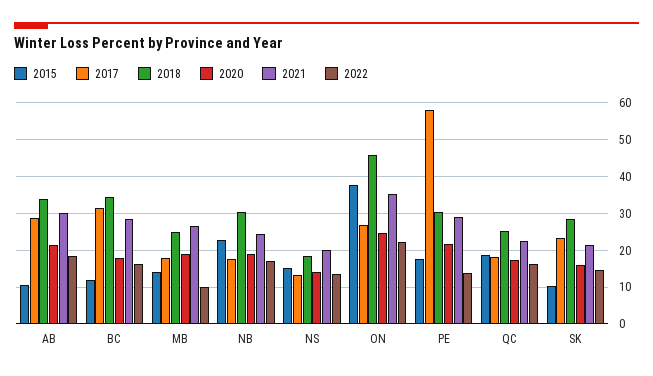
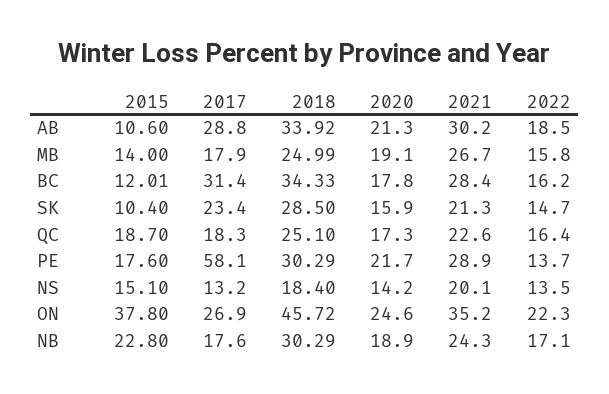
  {
    "2015": {
      "AB": 10.6,
      "BC": 12.01,
      "MB": 14,
      "NB": 22.8,
      "NS": 15.1,
      "ON": 37.8,
      "PE": 17.6,
      "QC": 18.7,
      "SK": 10.4
    },
    "2017": {
      "AB": 28.8,
      "BC": 31.4,
      "MB": 17.9,
      "NB": 17.6,
      "NS": 13.2,
      "ON": 26.9,
      "PE": 58.1,
      "QC": 18.3,
      "SK": 23.4
    },
    "2018": {
      "AB": 33.92,
      "BC": 34.33,
      "MB": 24.99,
      "NB": 30.29,
      "NS": 18.4,
      "ON": 45.72,
      "PE": 30.29,
      "QC": 25.1,
      "SK": 28.5
    },
    "2020": {
      "AB": 21.3,
      "BC": 17.8,
      "MB": 19.1,
      "NB": 18.9,
      "NS": 14.2,
      "ON": 24.6,
      "PE": 21.7,
      "QC": 17.3,
      "SK": 15.9
    },
    "2021": {
      "AB": 30.2,
      "BC": 28.4,
      "MB": 26.7,
      "NB": 24.3,
      "NS": 20.1,
      "ON": 35.2,
      "PE": 28.9,
      "QC": 22.6,
      "SK": 21.3
    },
    "2022": {
      "AB": 18.5,
      "BC": 16.2,
-     "MB": 10,
+     "MB": 15.8,
      "NB": 17.1,
      "NS": 13.5,
      "ON": 22.3,
      "PE": 13.7,
      "QC": 16.4,
      "SK": 14.7
    }
  }

